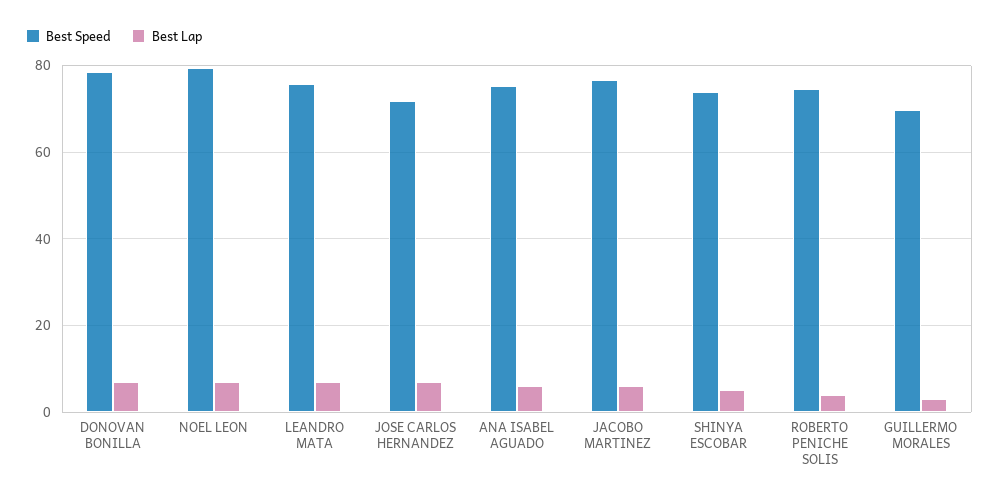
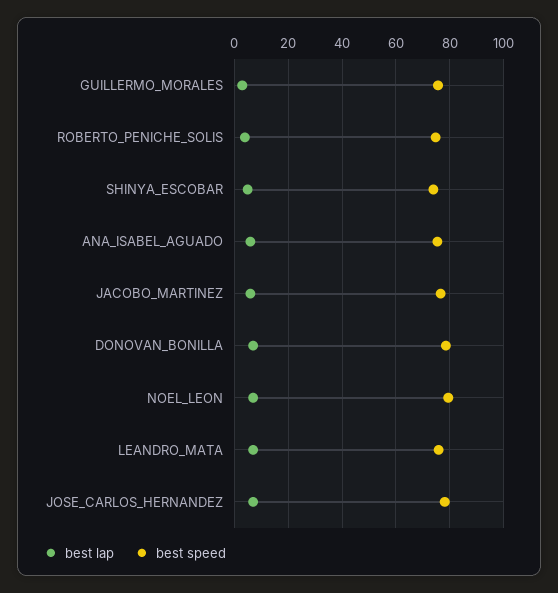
  {
    "Best Speed": {
      "DONOVAN BONILLA": 78,
      "NOEL LEON": 80,
      "LEANDRO MATA": 76,
-     "JOSE CARLOS HERNANDEZ": 72,
+     "JOSE CARLOS HERNANDEZ": 77.5,
      "ANA ISABEL AGUADO": 76,
      "JACOBO MARTINEZ": 76,
      "SHINYA ESCOBAR": 74,
      "ROBERTO PENICHE SOLIS": 74,
-     "GUILLERMO MORALES": 70
+     "GUILLERMO MORALES": 75
    },
    "Best Lap": {
      "DONOVAN BONILLA": 8,
      "NOEL LEON": 8,
      "LEANDRO MATA": 8,
      "JOSE CARLOS HERNANDEZ": 8,
      "ANA ISABEL AGUADO": 6,
      "JACOBO MARTINEZ": 6,
      "SHINYA ESCOBAR": 6,
      "ROBERTO PENICHE SOLIS": 4,
      "GUILLERMO MORALES": 4
    }
  }

